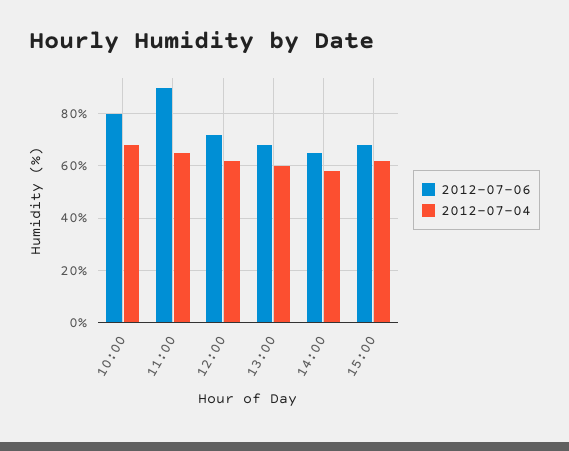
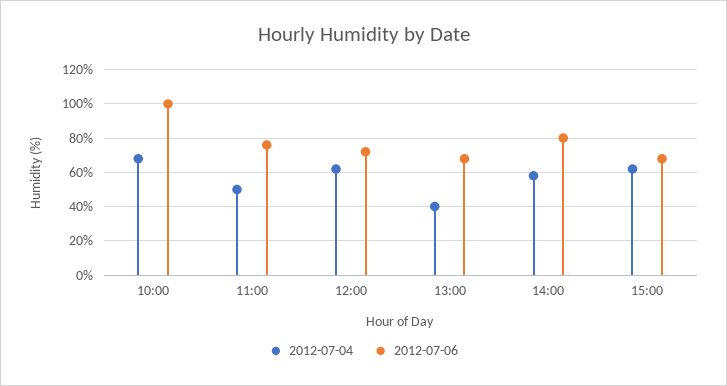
  {
    "2012-07-06": {
-     "10:00": 80,
+     "10:00": 100,
-     "11:00": 90,
+     "11:00": 75,
      "12:00": 70,
      "13:00": 70,
-     "14:00": 65,
+     "14:00": 80,
      "15:00": 70
    },
    "2012-07-04": {
      "10:00": 70,
-     "11:00": 65,
+     "11:00": 50,
      "12:00": 60,
-     "13:00": 60,
+     "13:00": 40,
      "14:00": 60,
      "15:00": 60
    }
  }

